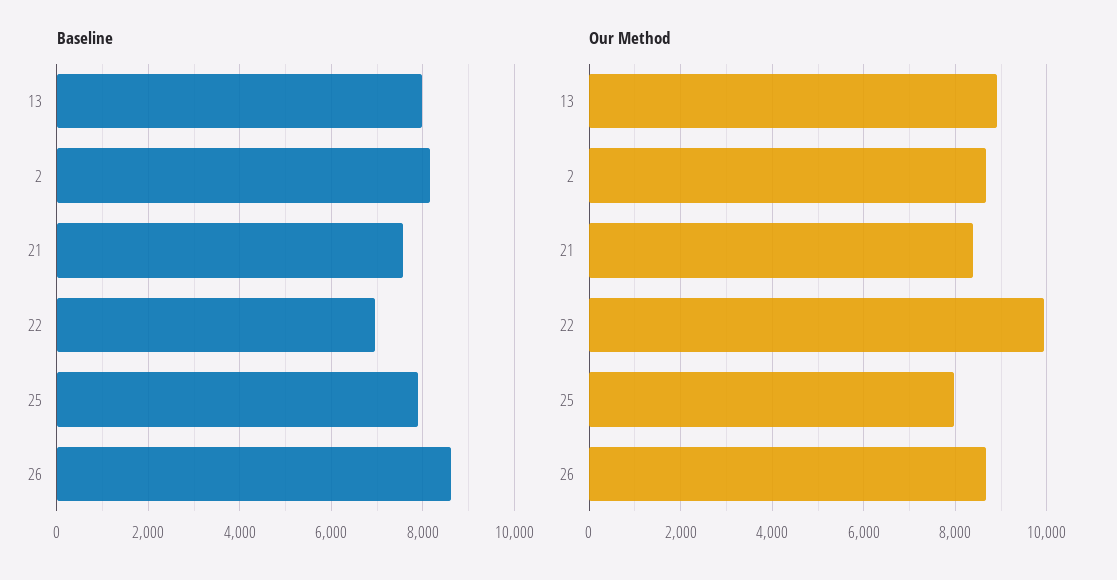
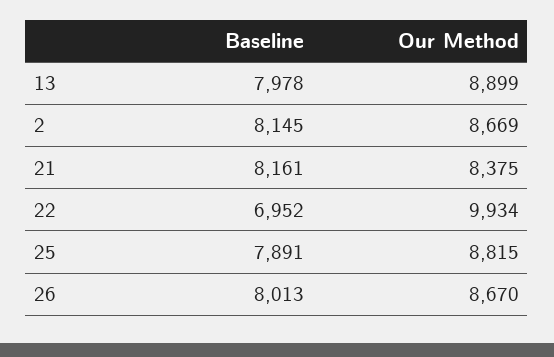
  {
    "Baseline": {
      "13": 7978,
      "2": 8145,
-     "21": 7600,
+     "21": 8161,
      "22": 6952,
      "25": 7891,
-     "26": 8600
+     "26": 8013
    },
    "Our Method": {
      "13": 8899,
      "2": 8669,
      "21": 8375,
      "22": 9934,
-     "25": 8000,
+     "25": 8815,
      "26": 8670
    }
  }

